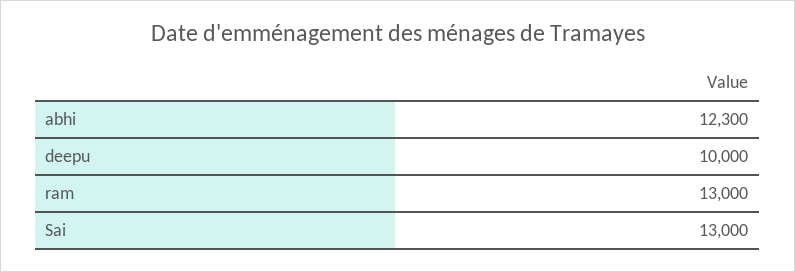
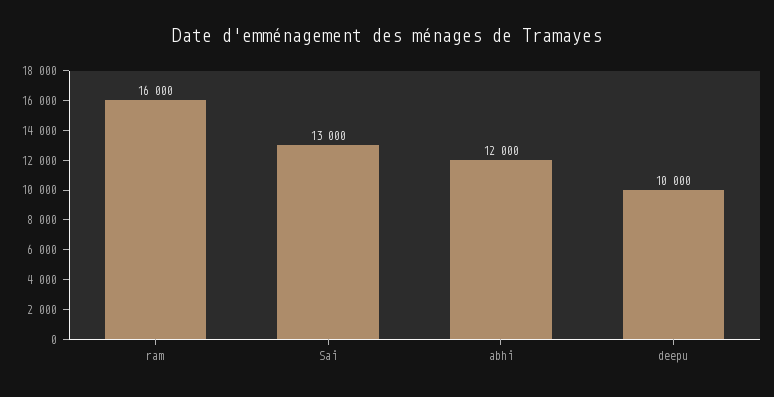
  {
-   "abhi": 12300,
+   "abhi": 12000,
    "deepu": 10000,
-   "ram": 13000,
+   "ram": 16000,
    "Sai": 13000
  }

